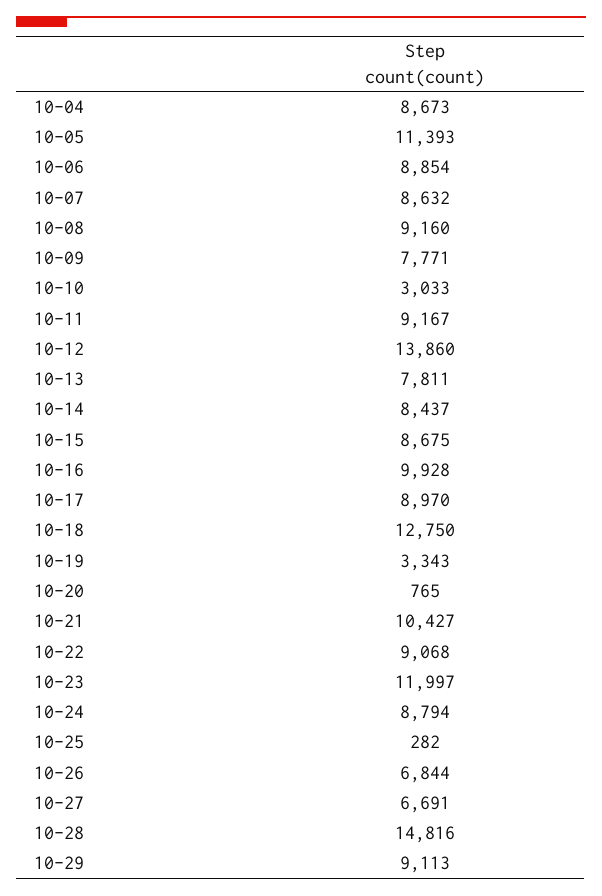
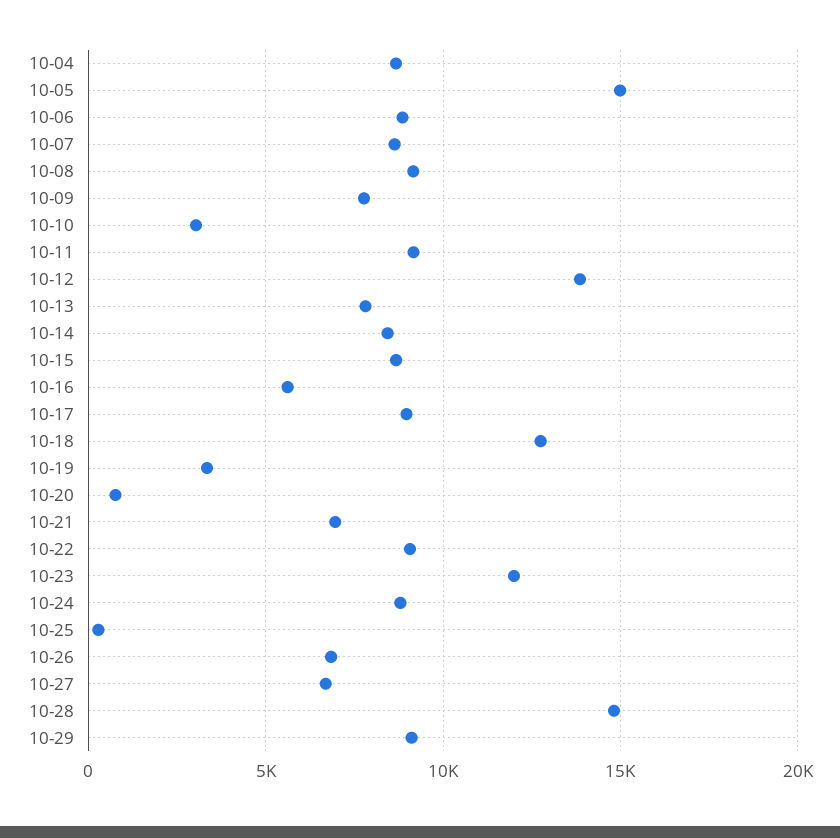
  {
    "10-04": 8673,
-   "10-05": 11393,
+   "10-05": 15000,
    "10-06": 8854,
    "10-07": 8632,
    "10-08": 9160,
    "10-09": 7771,
    "10-10": 3033,
    "10-11": 9167,
    "10-12": 13860,
    "10-13": 7811,
    "10-14": 8437,
    "10-15": 8675,
-   "10-16": 9928,
+   "10-16": 5500,
    "10-17": 8970,
    "10-18": 12750,
    "10-19": 3343,
    "10-20": 765,
-   "10-21": 10427,
+   "10-21": 7000,
    "10-22": 9068,
    "10-23": 11997,
    "10-24": 8794,
    "10-25": 282,
    "10-26": 6844,
    "10-27": 6691,
    "10-28": 14816,
    "10-29": 9113
  }

